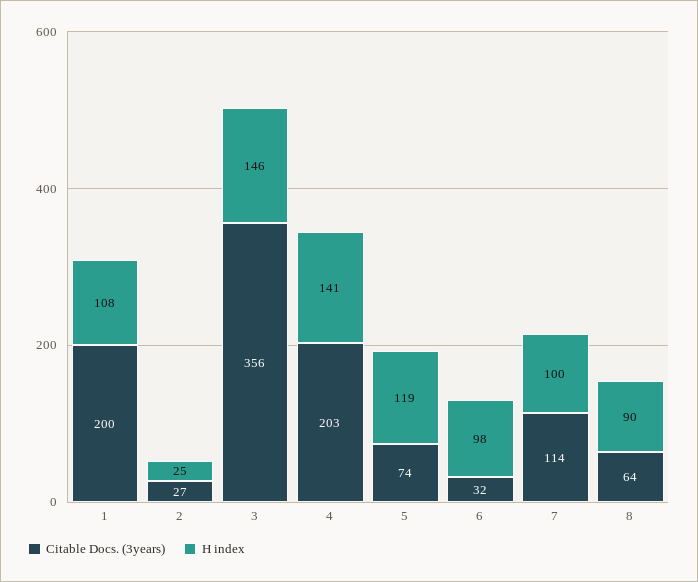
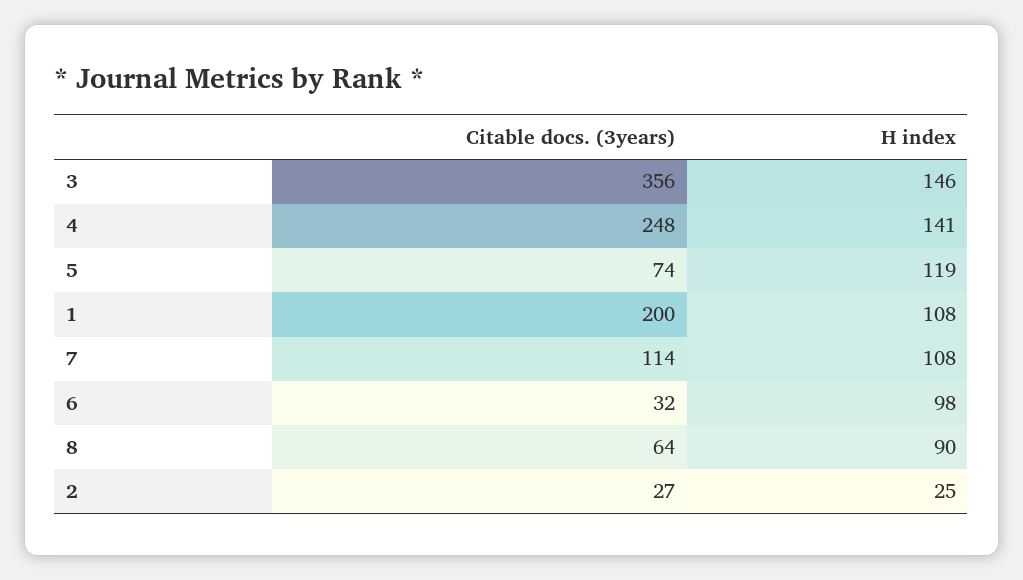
  {
    "Citable Docs. (3years)": {
      "1": 200,
      "2": 27,
      "3": 356,
-     "4": 203,
+     "4": 248,
      "5": 74,
      "6": 32,
      "7": 114,
      "8": 64
    },
    "H index": {
      "1": 108,
      "2": 25,
      "3": 146,
      "4": 141,
      "5": 119,
      "6": 98,
-     "7": 100,
+     "7": 108,
      "8": 90
    }
  }

